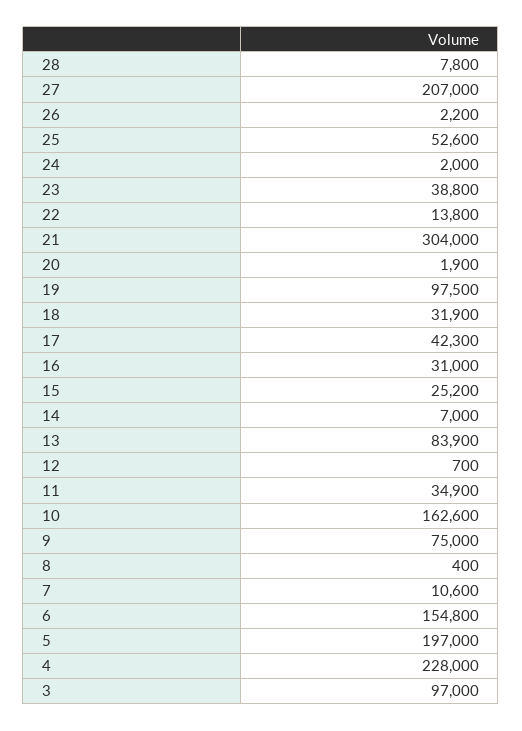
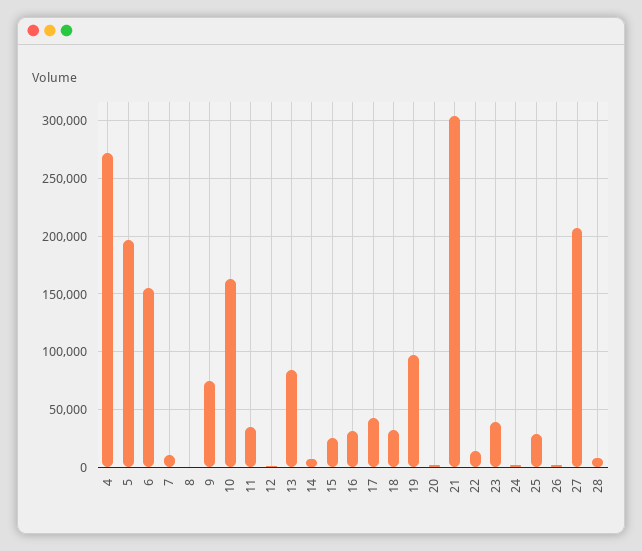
  {
    "28": 7800,
    "27": 207000,
    "26": 2200,
-   "25": 52600,
+   "25": 30000,
    "24": 2000,
    "23": 38800,
    "22": 13800,
    "21": 304000,
    "20": 1900,
    "19": 97500,
    "18": 31900,
    "17": 42300,
    "16": 31000,
    "15": 25200,
    "14": 7000,
    "13": 83900,
    "12": 700,
    "11": 34900,
    "10": 162600,
    "9": 75000,
    "8": 400,
    "7": 10600,
    "6": 154800,
    "5": 197000,
-   "4": 228000,
+   "4": 270000
-   "3": 97000
  }

